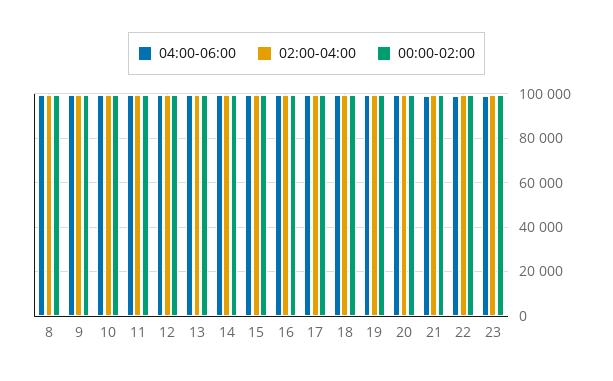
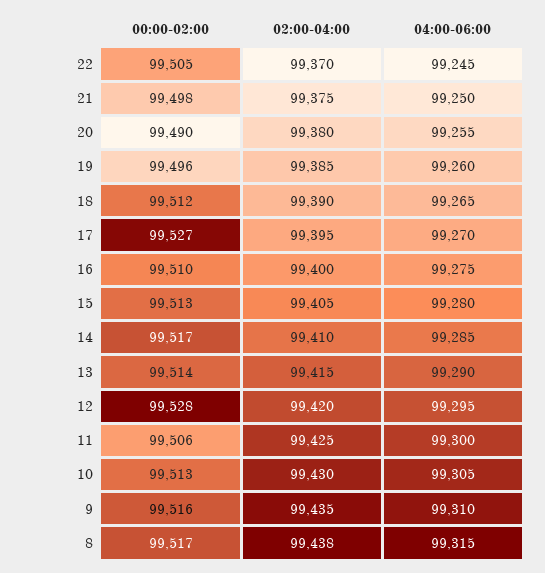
  {
    "04:00-06:00": {
      "8": 99315,
      "9": 99310,
      "10": 99305,
      "11": 99300,
      "12": 99295,
      "13": 99290,
      "14": 99285,
      "15": 99280,
      "16": 99275,
      "17": 99270,
      "18": 99265,
      "19": 99260,
      "20": 99255,
      "21": 99250,
-     "22": 99245,
+     "22": 99245
-     "23": 100000
    },
    "02:00-04:00": {
      "8": 99438,
      "9": 99435,
      "10": 99430,
      "11": 99425,
      "12": 99420,
      "13": 99415,
      "14": 99410,
      "15": 99405,
      "16": 99400,
      "17": 99395,
      "18": 99390,
      "19": 99385,
      "20": 99380,
      "21": 99375,
-     "22": 99370,
+     "22": 99370
-     "23": 100000
    },
    "00:00-02:00": {
      "8": 99517,
      "9": 99516,
      "10": 99513,
      "11": 99506,
      "12": 99528,
      "13": 99514,
      "14": 99517,
      "15": 99513,
      "16": 99510,
      "17": 99527,
      "18": 99512,
      "19": 99496,
      "20": 99490,
      "21": 99498,
-     "22": 99505,
+     "22": 99505
-     "23": 100000
    }
  }

